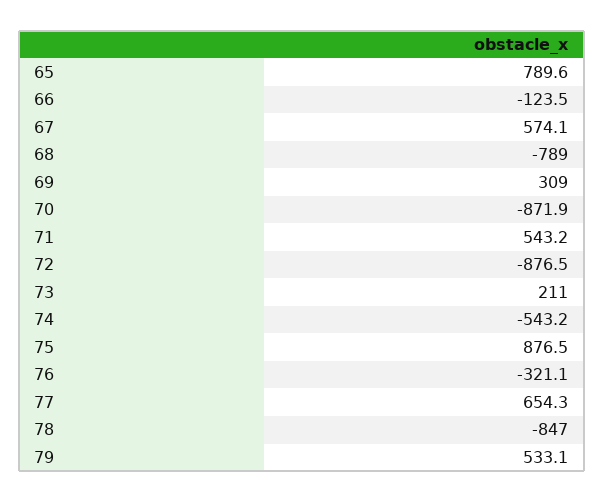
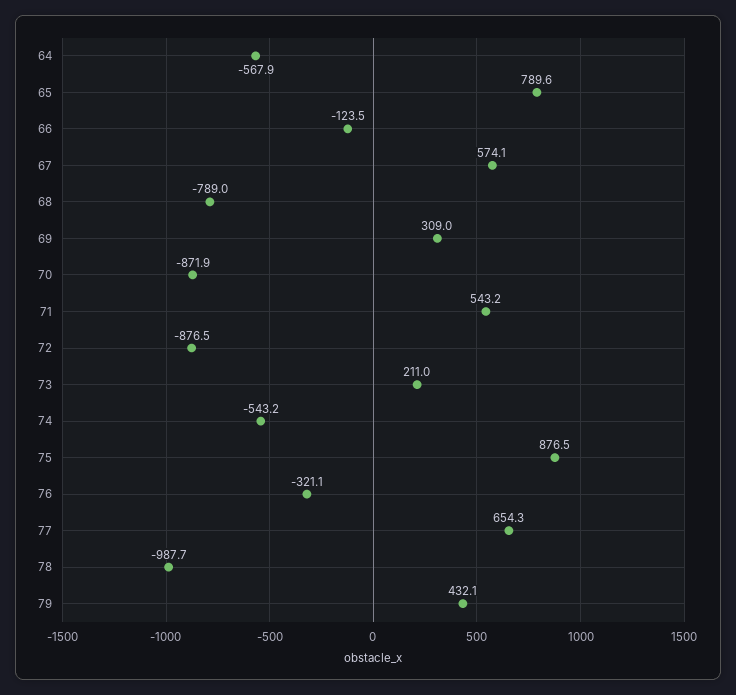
  {
    "65": 789.6,
    "66": -123.5,
    "67": 574.1,
    "68": -789,
    "69": 309,
    "70": -871.9,
    "71": 543.2,
    "72": -876.5,
    "73": 211,
    "74": -543.2,
    "75": 876.5,
    "76": -321.1,
    "77": 654.3,
-   "78": -847,
+   "78": -987.7,
-   "79": 533.1
+   "79": 432.1,
+   "64": -567.9
  }

